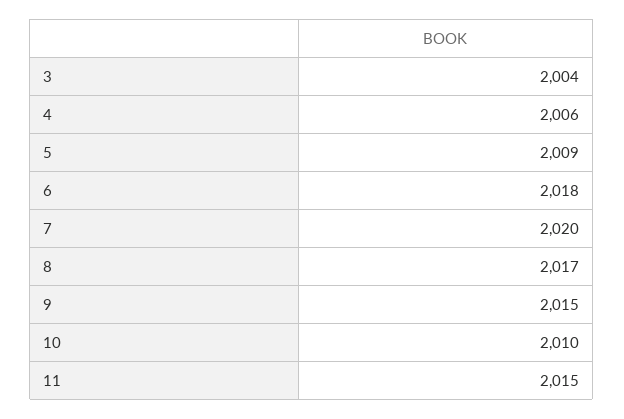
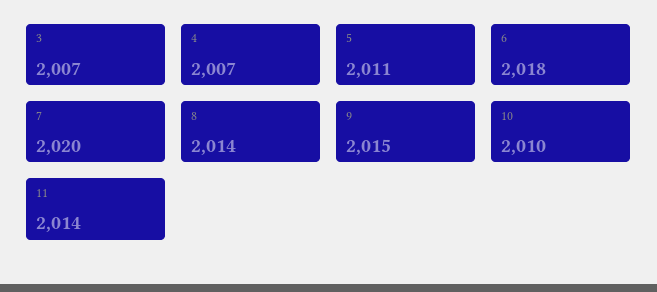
  {
-   "3": 2004,
+   "3": 2007,
-   "4": 2006,
+   "4": 2007,
-   "5": 2009,
+   "5": 2011,
    "6": 2018,
    "7": 2020,
-   "8": 2017,
+   "8": 2014,
    "9": 2015,
    "10": 2010,
-   "11": 2015
+   "11": 2014
  }

